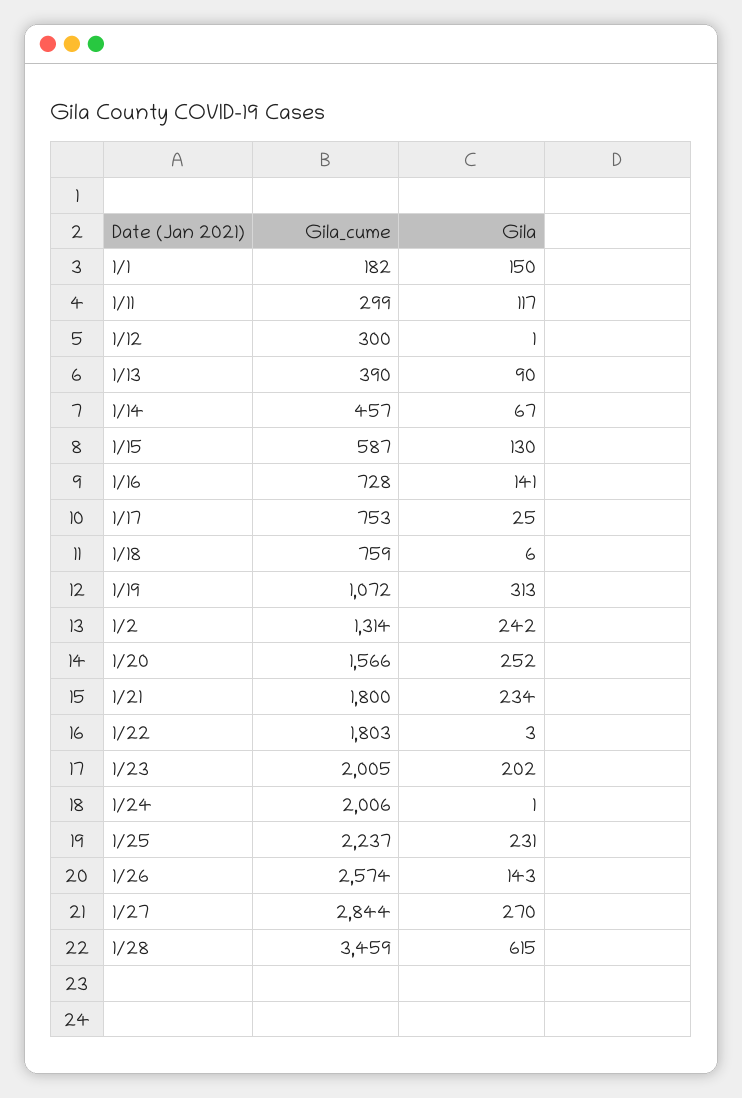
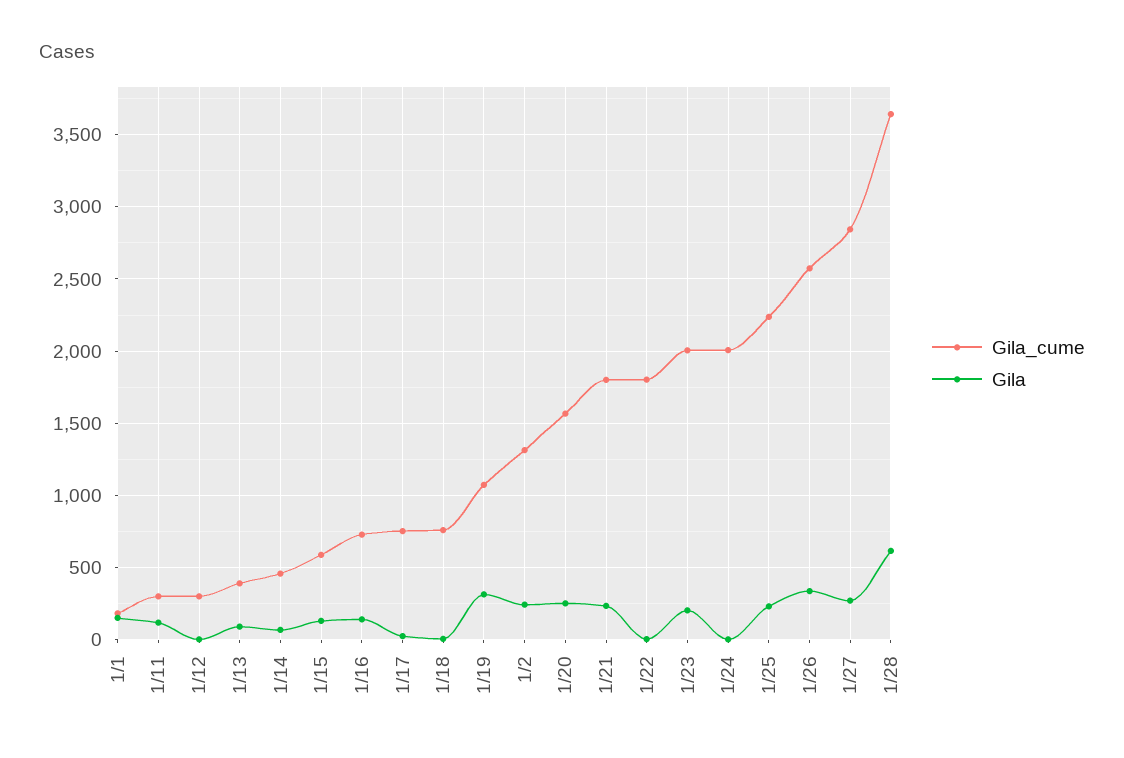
  {
    "Gila_cume": {
      "1/1": 182,
      "1/11": 299,
      "1/12": 300,
      "1/13": 390,
      "1/14": 457,
      "1/15": 587,
      "1/16": 728,
      "1/17": 753,
      "1/18": 759,
      "1/19": 1072,
      "1/2": 1314,
      "1/20": 1566,
      "1/21": 1800,
      "1/22": 1803,
      "1/23": 2005,
      "1/24": 2006,
      "1/25": 2237,
      "1/26": 2574,
      "1/27": 2844,
-     "1/28": 3459
+     "1/28": 3650
    },
    "Gila": {
      "1/1": 150,
      "1/11": 117,
      "1/12": 1,
      "1/13": 90,
      "1/14": 67,
      "1/15": 130,
      "1/16": 141,
      "1/17": 25,
      "1/18": 6,
      "1/19": 313,
      "1/2": 242,
      "1/20": 252,
      "1/21": 234,
      "1/22": 3,
      "1/23": 202,
      "1/24": 1,
      "1/25": 231,
-     "1/26": 143,
+     "1/26": 350,
      "1/27": 270,
      "1/28": 615
    }
  }

